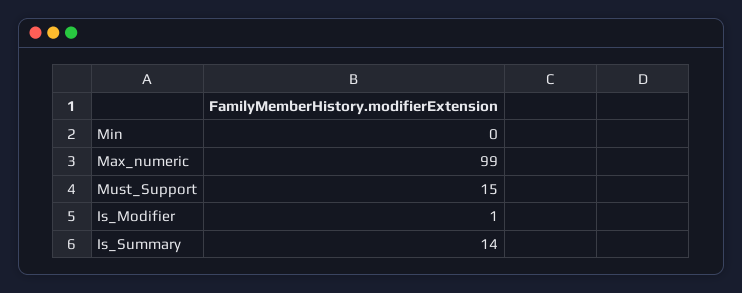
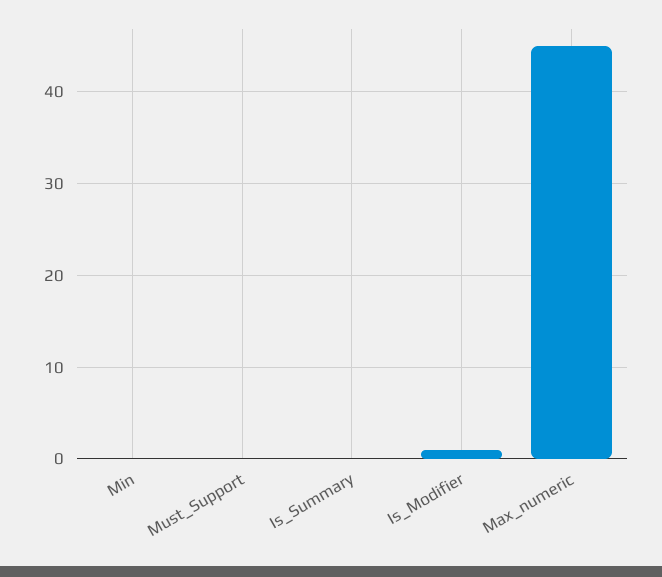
  {
    "Min": 0,
-   "Max_numeric": 99,
+   "Max_numeric": 45,
-   "Must_Support": 15,
+   "Must_Support": 0,
    "Is_Modifier": 1,
-   "Is_Summary": 14
+   "Is_Summary": 0
  }

